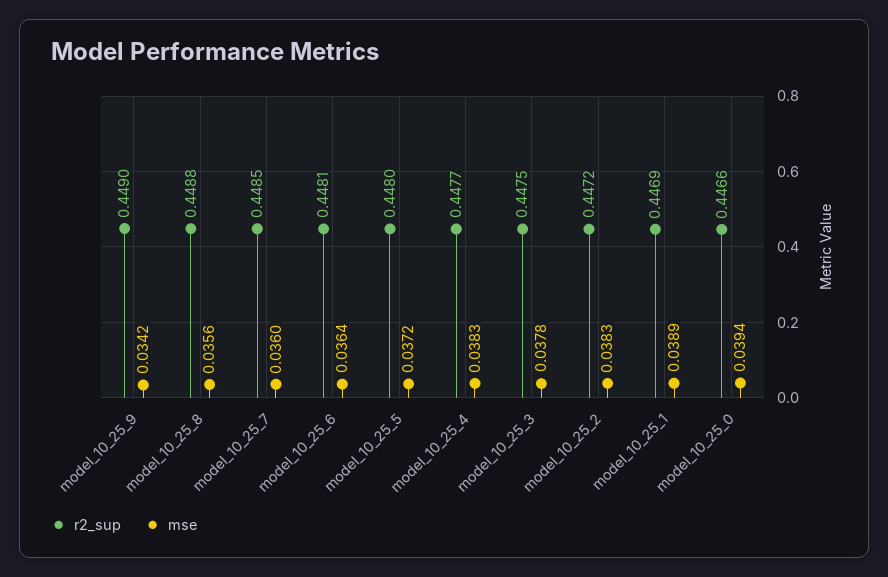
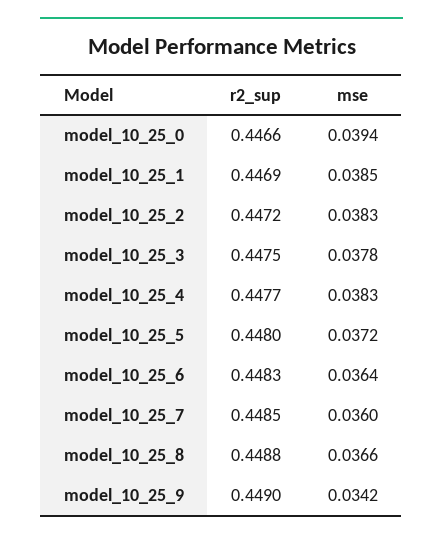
  {
    "r2_sup": {
      "model_10_25_9": 0.449,
      "model_10_25_8": 0.4488,
      "model_10_25_7": 0.4485,
-     "model_10_25_6": 0.4481,
+     "model_10_25_6": 0.4483,
      "model_10_25_5": 0.448,
      "model_10_25_4": 0.4477,
      "model_10_25_3": 0.4475,
      "model_10_25_2": 0.4472,
      "model_10_25_1": 0.4469,
      "model_10_25_0": 0.4466
    },
    "mse": {
      "model_10_25_9": 0.0342,
-     "model_10_25_8": 0.0356,
+     "model_10_25_8": 0.0366,
      "model_10_25_7": 0.036,
      "model_10_25_6": 0.0364,
      "model_10_25_5": 0.0372,
      "model_10_25_4": 0.0383,
      "model_10_25_3": 0.0378,
      "model_10_25_2": 0.0383,
-     "model_10_25_1": 0.0389,
+     "model_10_25_1": 0.0385,
      "model_10_25_0": 0.0394
    }
  }

